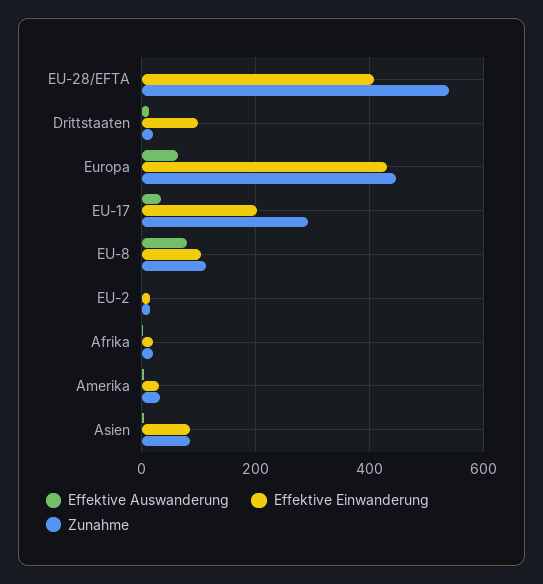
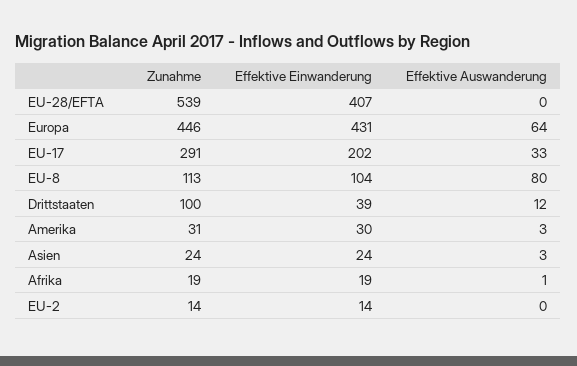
  {
    "Effektive Auswanderung": {
      "EU-28/EFTA": 0,
      "Drittstaaten": 12,
      "Europa": 64,
      "EU-17": 33,
      "EU-8": 80,
      "EU-2": 0,
      "Afrika": 1,
      "Amerika": 3,
      "Asien": 3
    },
    "Effektive Einwanderung": {
      "EU-28/EFTA": 407,
-     "Drittstaaten": 100,
+     "Drittstaaten": 39,
      "Europa": 431,
      "EU-17": 202,
      "EU-8": 104,
      "EU-2": 14,
      "Afrika": 19,
      "Amerika": 30,
-     "Asien": 80
+     "Asien": 24
    },
    "Zunahme": {
      "EU-28/EFTA": 539,
-     "Drittstaaten": 20,
+     "Drittstaaten": 100,
      "Europa": 446,
      "EU-17": 291,
      "EU-8": 113,
      "EU-2": 14,
      "Afrika": 19,
      "Amerika": 31,
-     "Asien": 80
+     "Asien": 24
    }
  }

